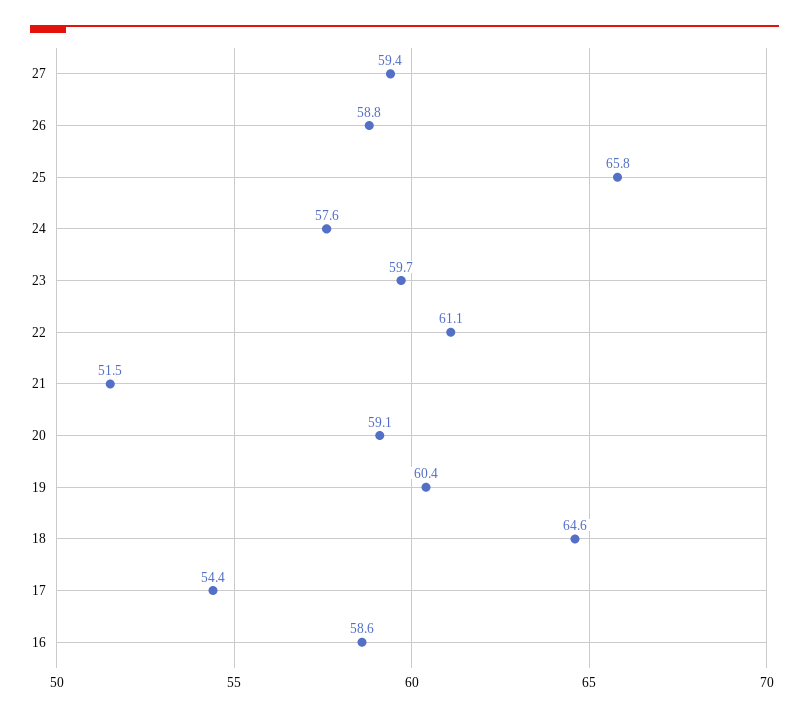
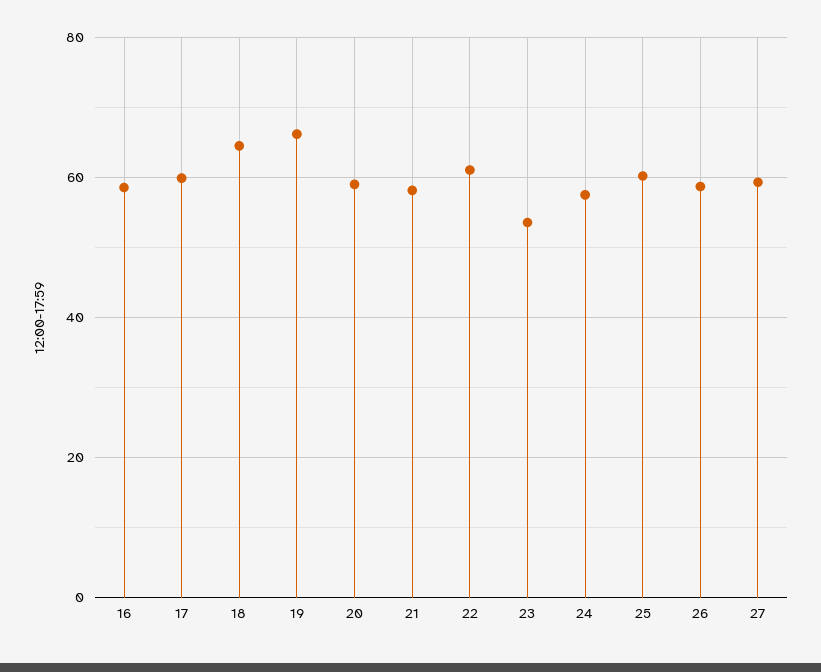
  {
    "27": 59.4,
    "26": 58.8,
-   "25": 65.8,
+   "25": 60,
    "24": 57.6,
-   "23": 59.7,
+   "23": 54,
    "22": 61.1,
-   "21": 51.5,
+   "21": 58,
    "20": 59.1,
-   "19": 60.4,
+   "19": 66,
    "18": 64.6,
-   "17": 54.4,
+   "17": 60,
    "16": 58.6
  }

